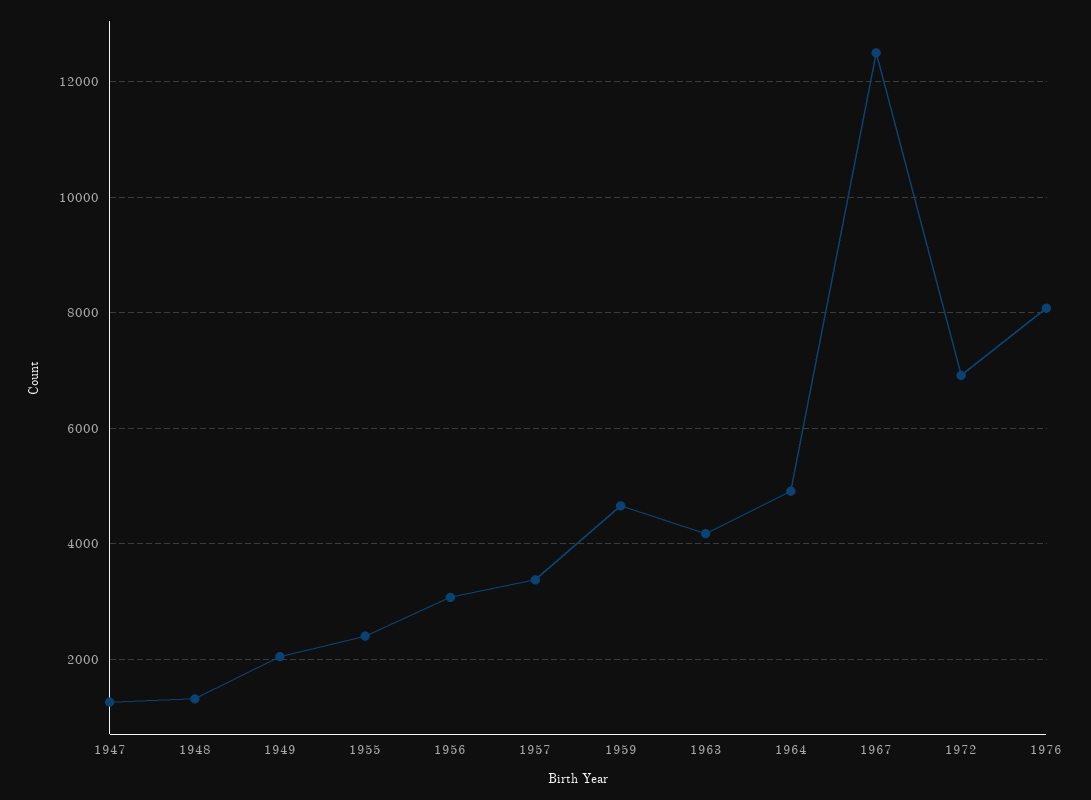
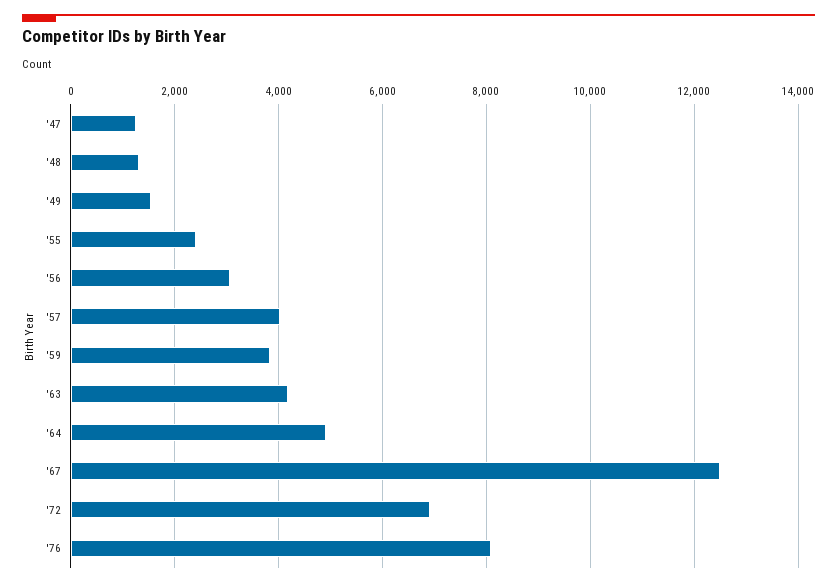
  {
    "1947": 1200,
    "1948": 1400,
-   "1949": 2000,
+   "1949": 1600,
    "1955": 2400,
    "1956": 3000,
-   "1957": 3400,
+   "1957": 4000,
-   "1959": 4600,
+   "1959": 3800,
    "1963": 4200,
    "1964": 5000,
    "1967": 12600,
    "1972": 7000,
    "1976": 8000
  }

